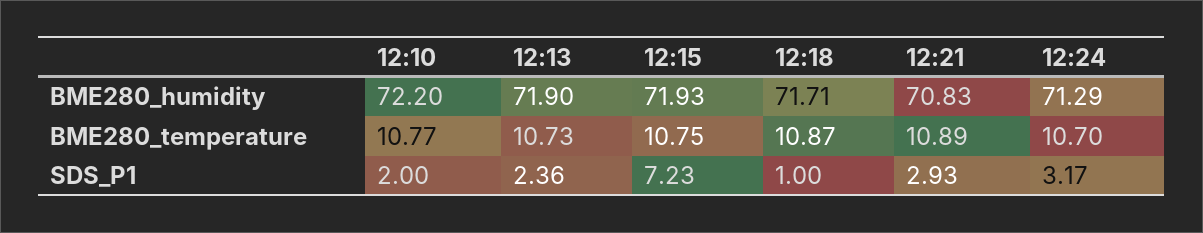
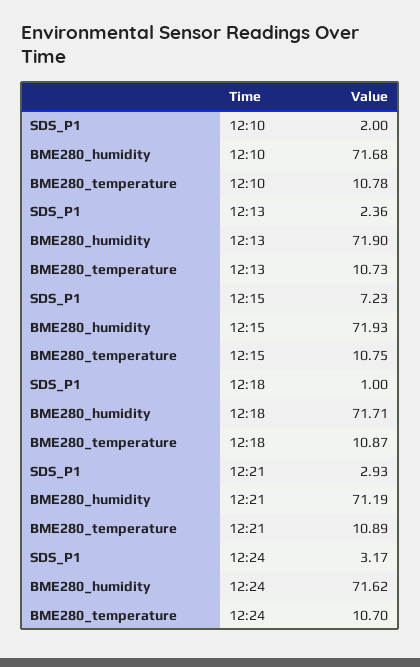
  {
    "12:10": {
-     "BME280_humidity": 72.2,
+     "BME280_humidity": 71.68,
-     "BME280_temperature": 10.77,
+     "BME280_temperature": 10.78,
      "SDS_P1": 2
    },
    "12:13": {
      "BME280_humidity": 71.9,
      "BME280_temperature": 10.73,
      "SDS_P1": 2.36
    },
    "12:15": {
      "BME280_humidity": 71.93,
      "BME280_temperature": 10.75,
      "SDS_P1": 7.23
    },
    "12:18": {
      "BME280_humidity": 71.71,
      "BME280_temperature": 10.87,
      "SDS_P1": 1
    },
    "12:21": {
-     "BME280_humidity": 70.83,
+     "BME280_humidity": 71.19,
      "BME280_temperature": 10.89,
      "SDS_P1": 2.93
    },
    "12:24": {
-     "BME280_humidity": 71.29,
+     "BME280_humidity": 71.62,
      "BME280_temperature": 10.7,
      "SDS_P1": 3.17
    }
  }

